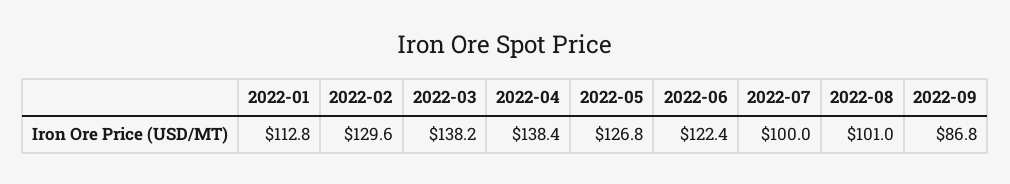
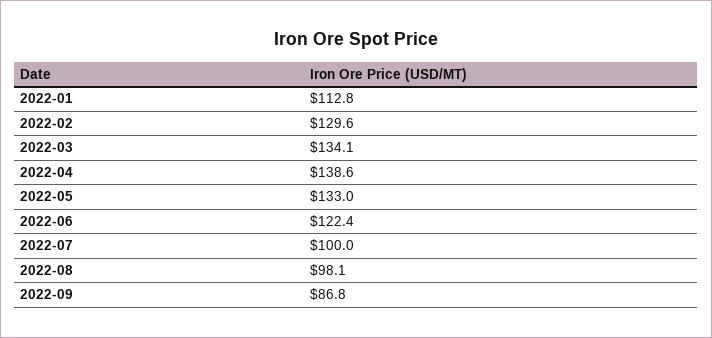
  {
    "2022-01": 112.8,
    "2022-02": 129.6,
-   "2022-03": 138.2,
+   "2022-03": 134.1,
-   "2022-04": 138.4,
+   "2022-04": 138.6,
-   "2022-05": 126.8,
+   "2022-05": 133,
    "2022-06": 122.4,
    "2022-07": 100,
-   "2022-08": 101,
+   "2022-08": 98.1,
    "2022-09": 86.8
  }

